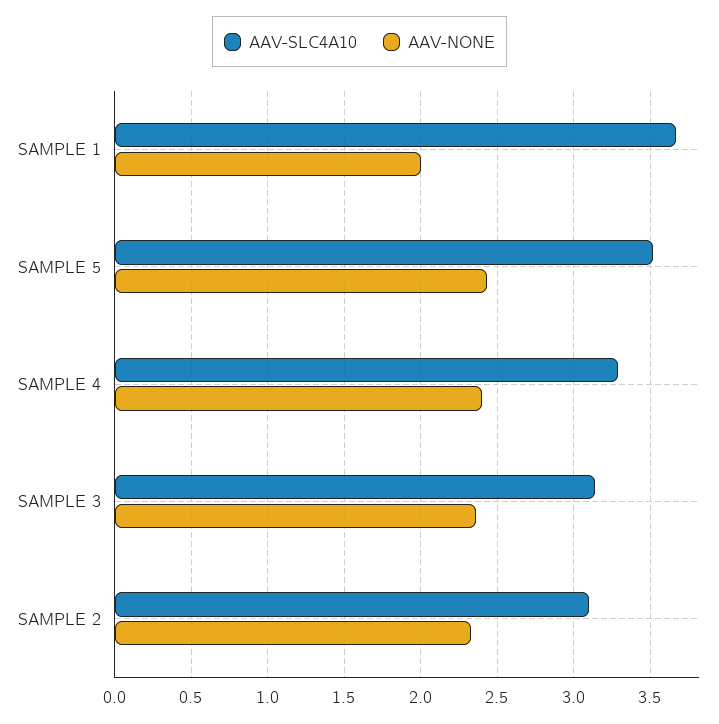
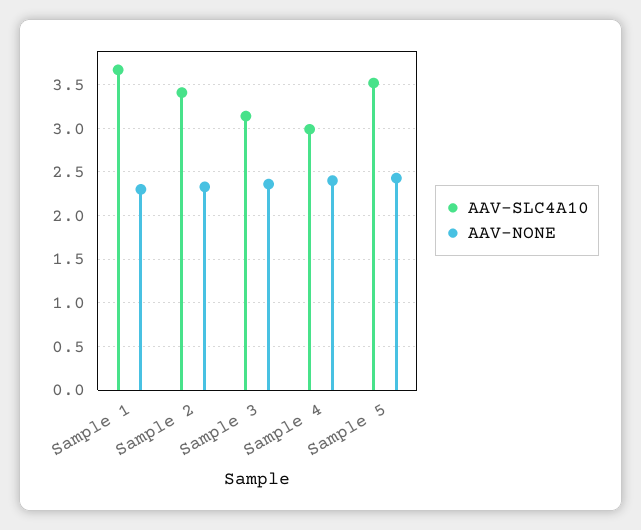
  {
    "AAV-SLC4A10": {
      "SAMPLE 1": 3.65,
      "SAMPLE 5": 3.5,
-     "SAMPLE 4": 3.3,
+     "SAMPLE 4": 3,
      "SAMPLE 3": 3.15,
-     "SAMPLE 2": 3.1
+     "SAMPLE 2": 3.4
    },
    "AAV-NONE": {
-     "SAMPLE 1": 2,
+     "SAMPLE 1": 2.3,
      "SAMPLE 5": 2.45,
      "SAMPLE 4": 2.4,
      "SAMPLE 3": 2.35,
      "SAMPLE 2": 2.35
    }
  }

